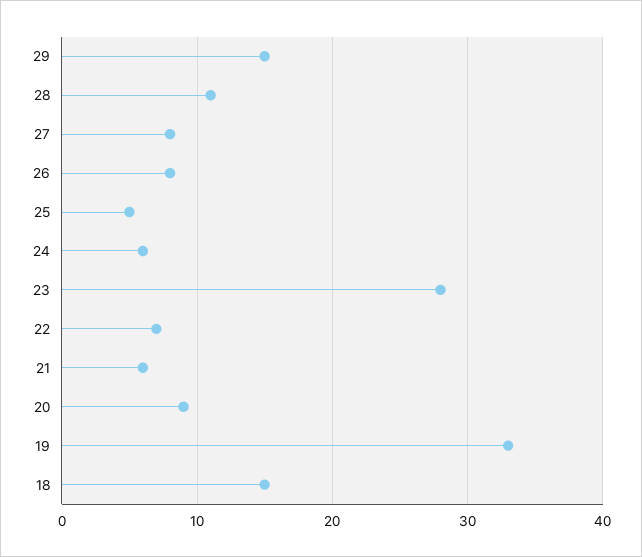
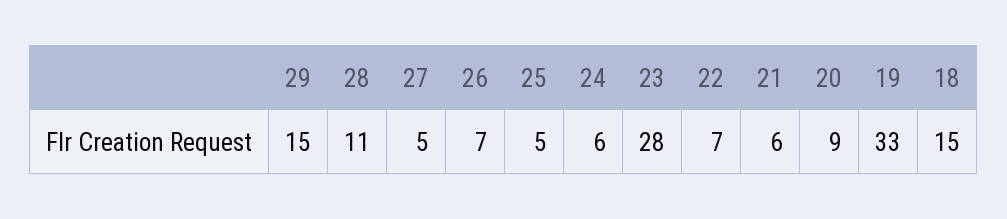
  {
    "29": 15,
    "28": 11,
-   "27": 8,
+   "27": 5,
-   "26": 8,
+   "26": 7,
    "25": 5,
    "24": 6,
    "23": 28,
    "22": 7,
    "21": 6,
    "20": 9,
    "19": 33,
    "18": 15
  }

